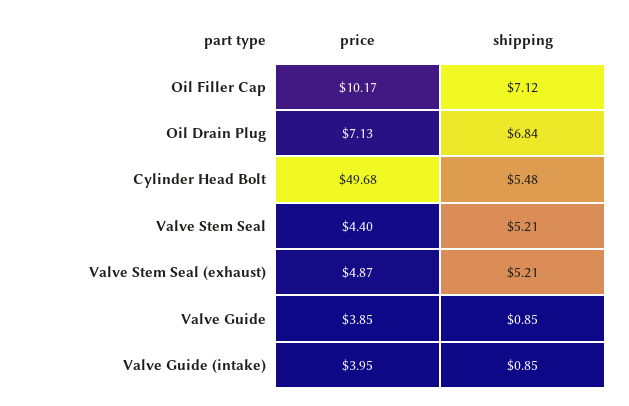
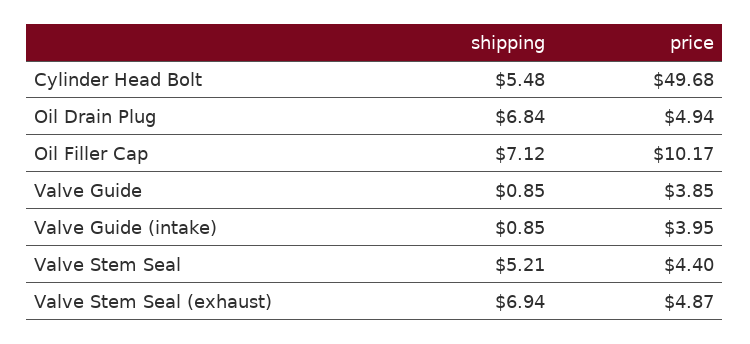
  {
    "price": {
      "Oil Filler Cap": 10.17,
-     "Oil Drain Plug": 7.13,
+     "Oil Drain Plug": 4.94,
      "Cylinder Head Bolt": 49.68,
      "Valve Stem Seal": 4.4,
      "Valve Stem Seal (exhaust)": 4.87,
      "Valve Guide": 3.85,
      "Valve Guide (intake)": 3.95
    },
    "shipping": {
      "Oil Filler Cap": 7.12,
      "Oil Drain Plug": 6.84,
      "Cylinder Head Bolt": 5.48,
      "Valve Stem Seal": 5.21,
-     "Valve Stem Seal (exhaust)": 5.21,
+     "Valve Stem Seal (exhaust)": 6.94,
      "Valve Guide": 0.85,
      "Valve Guide (intake)": 0.85
    }
  }

